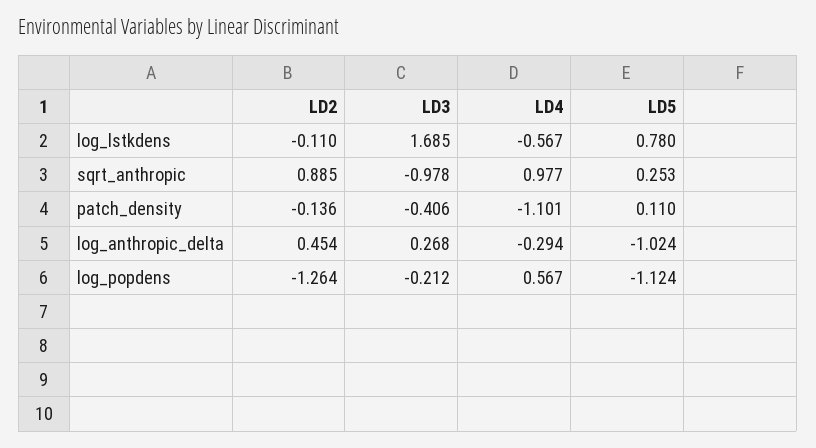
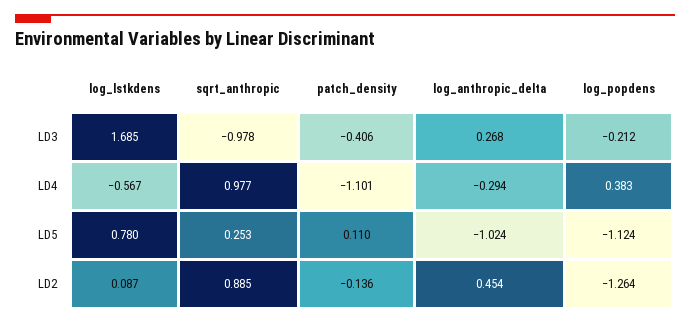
  {
    "LD2": {
-     "log_lstkdens": -0.11,
+     "log_lstkdens": 0.087,
      "sqrt_anthropic": 0.885,
      "patch_density": -0.136,
      "log_anthropic_delta": 0.454,
      "log_popdens": -1.264
    },
    "LD3": {
      "log_lstkdens": 1.685,
      "sqrt_anthropic": -0.978,
      "patch_density": -0.406,
      "log_anthropic_delta": 0.268,
      "log_popdens": -0.212
    },
    "LD4": {
      "log_lstkdens": -0.567,
      "sqrt_anthropic": 0.977,
      "patch_density": -1.101,
      "log_anthropic_delta": -0.294,
-     "log_popdens": 0.567
+     "log_popdens": 0.383
    },
    "LD5": {
      "log_lstkdens": 0.78,
      "sqrt_anthropic": 0.253,
      "patch_density": 0.11,
      "log_anthropic_delta": -1.024,
      "log_popdens": -1.124
    }
  }

